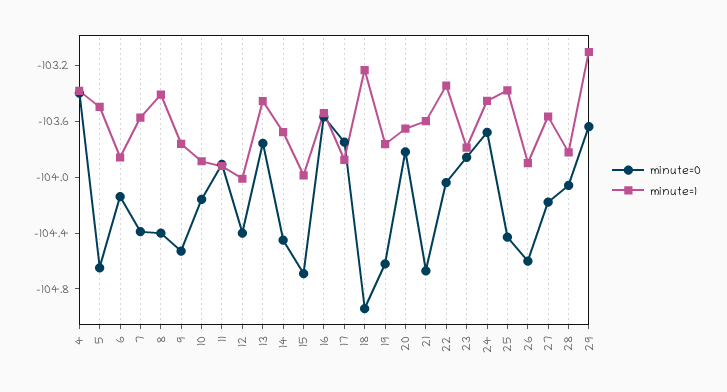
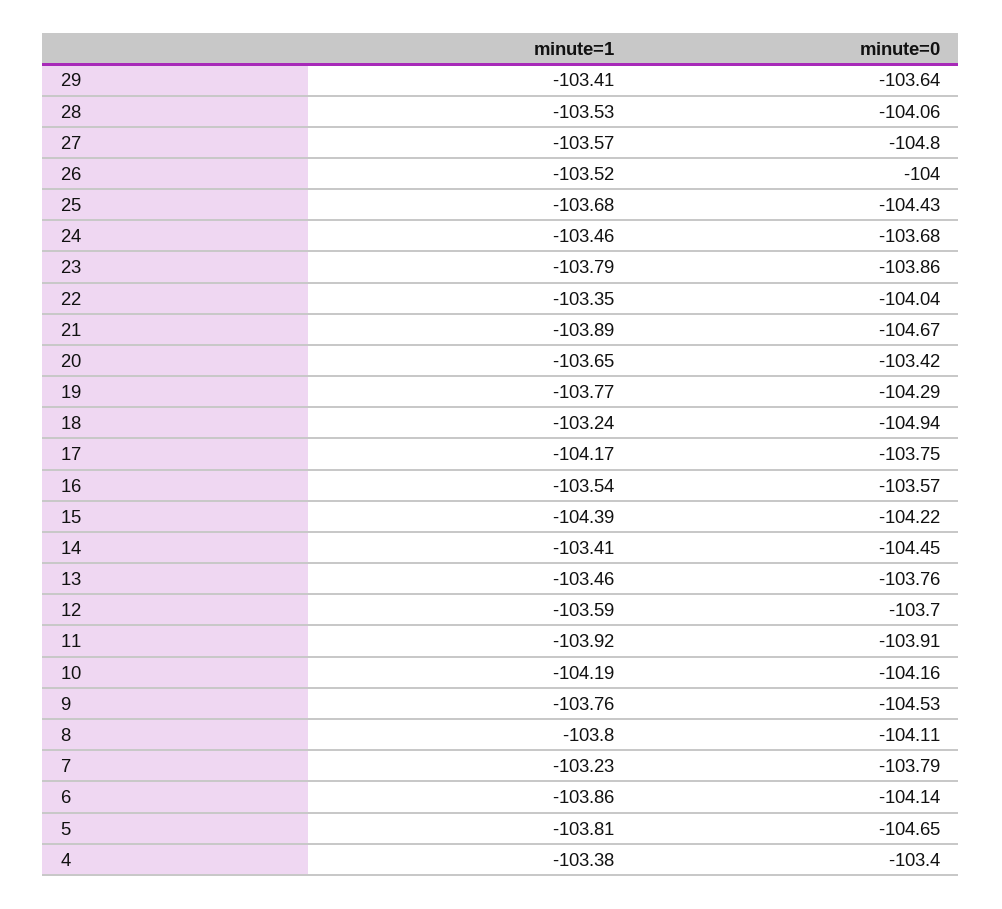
  {
    "minute=0": {
      "4": -103.4,
      "5": -104.65,
      "6": -104.14,
-     "7": -104.4,
+     "7": -103.79,
-     "8": -104.4,
+     "8": -104.11,
      "9": -104.53,
      "10": -104.16,
      "11": -103.91,
-     "12": -104.4,
+     "12": -103.7,
      "13": -103.76,
      "14": -104.45,
-     "15": -104.7,
+     "15": -104.22,
      "16": -103.57,
      "17": -103.75,
      "18": -104.94,
-     "19": -104.6,
+     "19": -104.29,
-     "20": -103.8,
+     "20": -103.42,
      "21": -104.67,
      "22": -104.04,
      "23": -103.86,
      "24": -103.68,
      "25": -104.43,
-     "26": -104.6,
+     "26": -104,
-     "27": -104.2,
+     "27": -104.8,
      "28": -104.06,
      "29": -103.64
    },
    "minute=1": {
      "4": -103.38,
-     "5": -103.5,
+     "5": -103.81,
      "6": -103.86,
-     "7": -103.6,
+     "7": -103.23,
-     "8": -103.4,
+     "8": -103.8,
      "9": -103.76,
-     "10": -103.9,
+     "10": -104.19,
      "11": -103.92,
-     "12": -104,
+     "12": -103.59,
      "13": -103.46,
-     "14": -103.7,
+     "14": -103.41,
-     "15": -104,
+     "15": -104.39,
      "16": -103.54,
-     "17": -103.9,
+     "17": -104.17,
      "18": -103.24,
      "19": -103.77,
      "20": -103.65,
-     "21": -103.6,
+     "21": -103.89,
      "22": -103.35,
      "23": -103.79,
      "24": -103.46,
-     "25": -103.4,
+     "25": -103.68,
-     "26": -103.9,
+     "26": -103.52,
      "27": -103.57,
-     "28": -103.8,
+     "28": -103.53,
-     "29": -103.1
+     "29": -103.41
    }
  }

